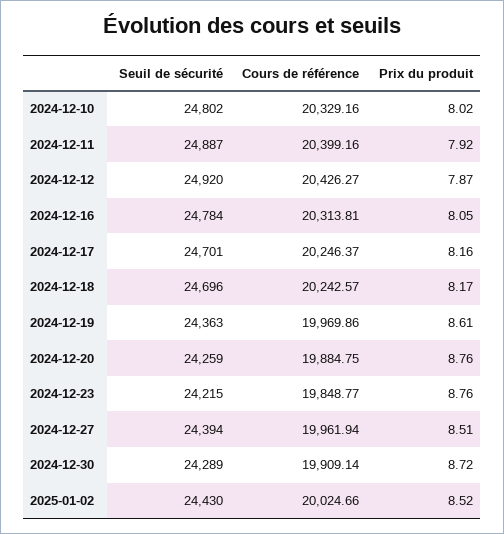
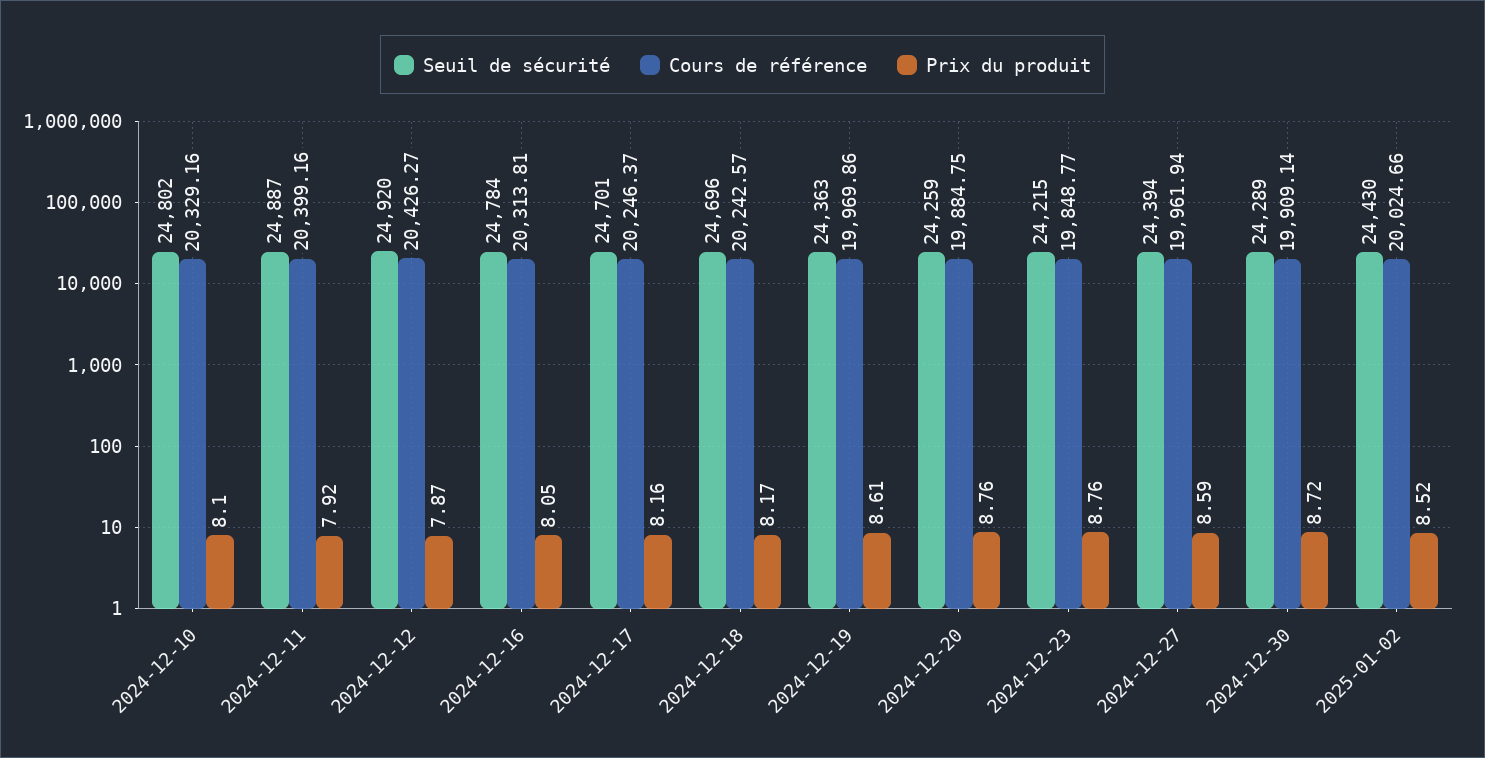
  {
    "Seuil de sécurité": {
      "2024-12-10": 24802,
      "2024-12-11": 24887,
      "2024-12-12": 24920,
      "2024-12-16": 24784,
      "2024-12-17": 24701,
      "2024-12-18": 24696,
      "2024-12-19": 24363,
      "2024-12-20": 24259,
      "2024-12-23": 24215,
      "2024-12-27": 24394,
      "2024-12-30": 24289,
      "2025-01-02": 24430
    },
    "Cours de référence": {
      "2024-12-10": 20329.16,
      "2024-12-11": 20399.16,
      "2024-12-12": 20426.27,
      "2024-12-16": 20313.81,
      "2024-12-17": 20246.37,
      "2024-12-18": 20242.57,
      "2024-12-19": 19969.86,
      "2024-12-20": 19884.75,
      "2024-12-23": 19848.77,
      "2024-12-27": 19961.94,
      "2024-12-30": 19909.14,
      "2025-01-02": 20024.66
    },
    "Prix du produit": {
-     "2024-12-10": 8.02,
+     "2024-12-10": 8.1,
      "2024-12-11": 7.92,
      "2024-12-12": 7.87,
      "2024-12-16": 8.05,
      "2024-12-17": 8.16,
      "2024-12-18": 8.17,
      "2024-12-19": 8.61,
      "2024-12-20": 8.76,
      "2024-12-23": 8.76,
-     "2024-12-27": 8.51,
+     "2024-12-27": 8.59,
      "2024-12-30": 8.72,
      "2025-01-02": 8.52
    }
  }

